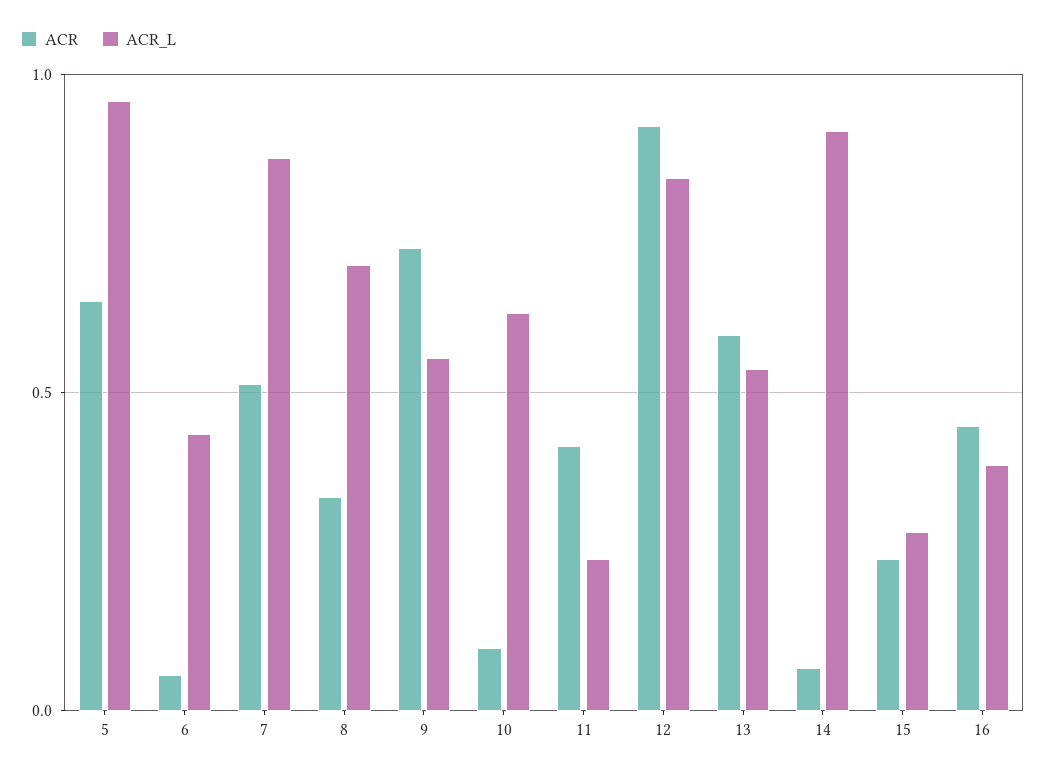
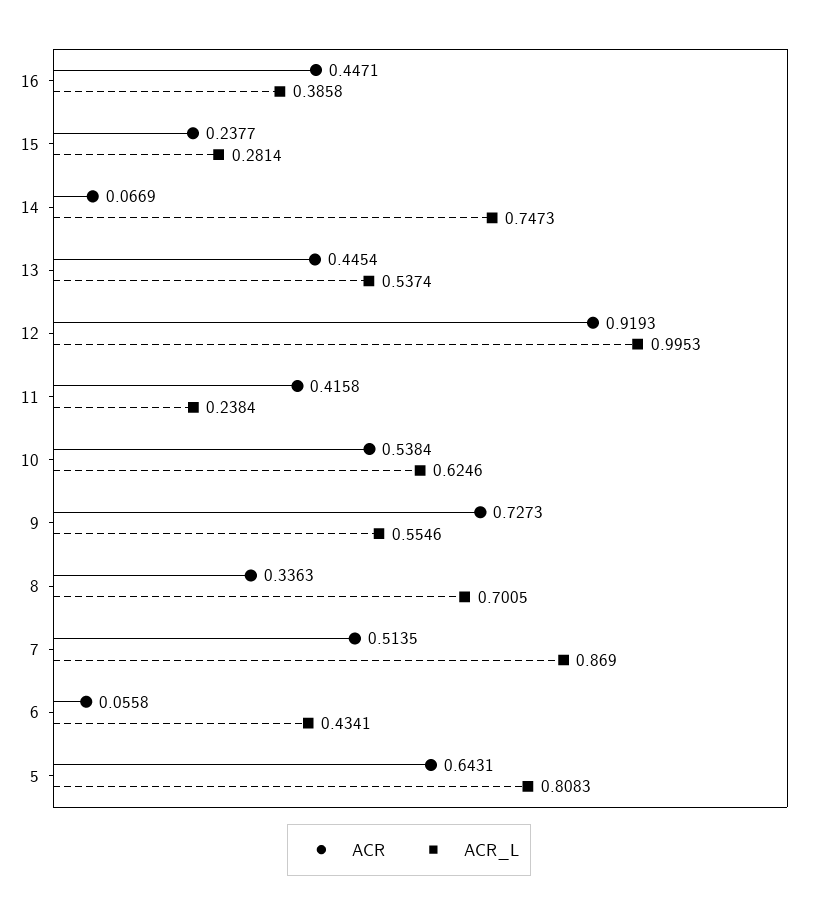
  {
    "ACR": {
      "5": 0.6431,
      "6": 0.0558,
      "7": 0.5135,
      "8": 0.3363,
      "9": 0.7273,
-     "10": 0.1,
+     "10": 0.5384,
      "11": 0.4158,
      "12": 0.9193,
-     "13": 0.6,
+     "13": 0.4454,
      "14": 0.0669,
      "15": 0.2377,
      "16": 0.4471
    },
    "ACR_L": {
-     "5": 0.95,
+     "5": 0.8083,
      "6": 0.4341,
      "7": 0.869,
      "8": 0.7005,
      "9": 0.5546,
      "10": 0.6246,
      "11": 0.2384,
-     "12": 0.85,
+     "12": 0.9953,
      "13": 0.5374,
-     "14": 0.9,
+     "14": 0.7473,
      "15": 0.2814,
      "16": 0.3858
    }
  }

